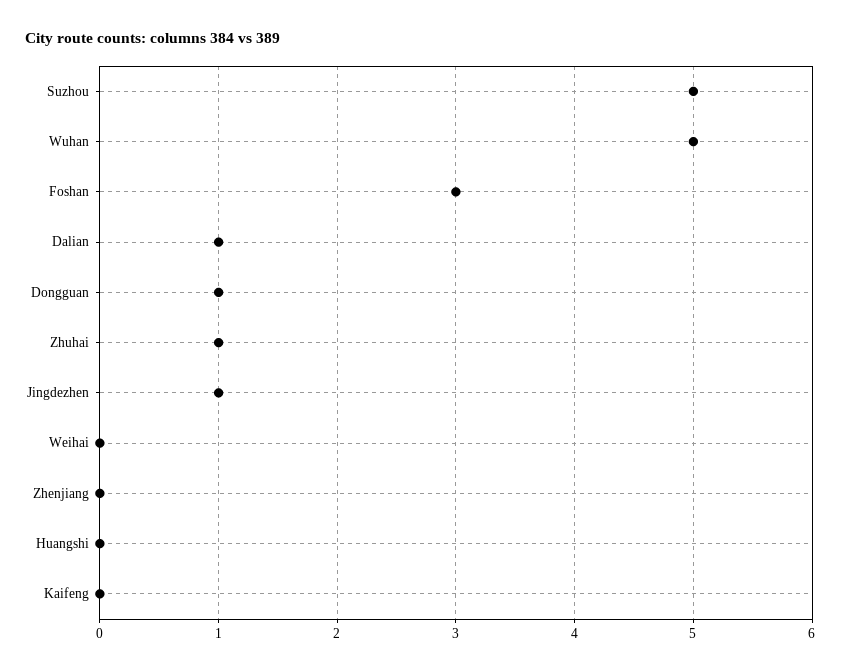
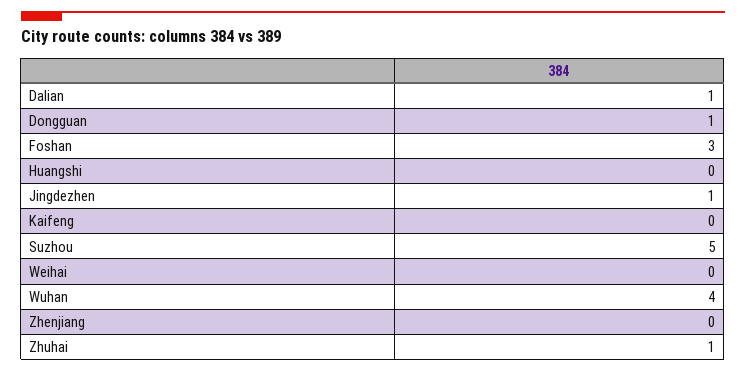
  {
    "Suzhou": 5,
-   "Wuhan": 5,
+   "Wuhan": 4,
    "Foshan": 3,
    "Dalian": 1,
    "Dongguan": 1,
    "Zhuhai": 1,
    "Jingdezhen": 1,
    "Weihai": 0,
    "Zhenjiang": 0,
    "Huangshi": 0,
    "Kaifeng": 0
  }

